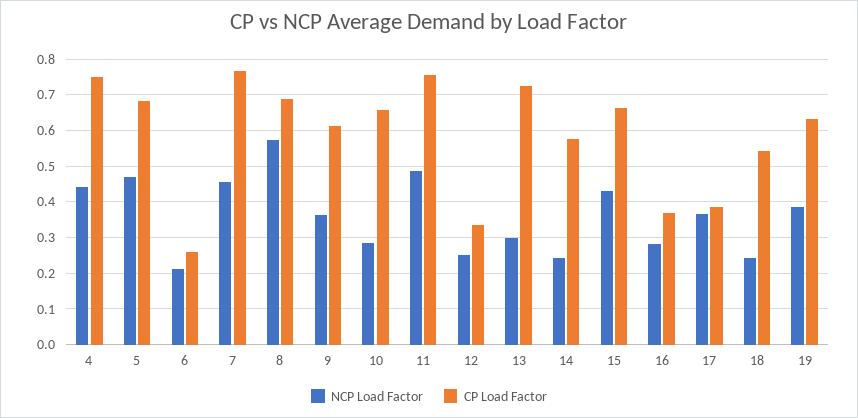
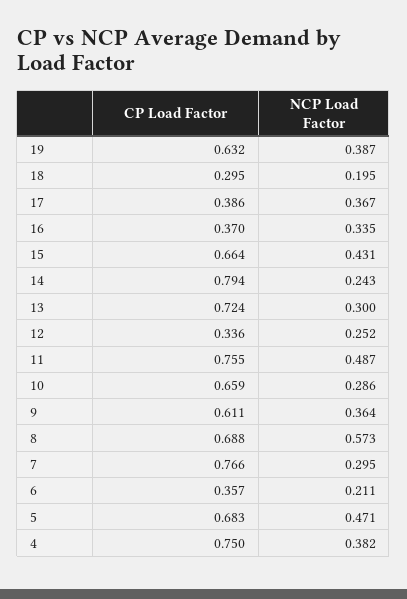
  {
    "NCP Load Factor": {
-     "4": 0.44,
+     "4": 0.382,
      "5": 0.471,
      "6": 0.211,
-     "7": 0.46,
+     "7": 0.295,
      "8": 0.573,
      "9": 0.364,
      "10": 0.286,
      "11": 0.487,
      "12": 0.252,
      "13": 0.3,
      "14": 0.243,
      "15": 0.431,
-     "16": 0.28,
+     "16": 0.335,
      "17": 0.367,
-     "18": 0.24,
+     "18": 0.195,
      "19": 0.387
    },
    "CP Load Factor": {
      "4": 0.75,
      "5": 0.683,
-     "6": 0.26,
+     "6": 0.357,
      "7": 0.766,
      "8": 0.688,
      "9": 0.611,
      "10": 0.659,
      "11": 0.755,
      "12": 0.336,
      "13": 0.724,
-     "14": 0.58,
+     "14": 0.794,
      "15": 0.664,
      "16": 0.37,
      "17": 0.386,
-     "18": 0.54,
+     "18": 0.295,
      "19": 0.632
    }
  }

